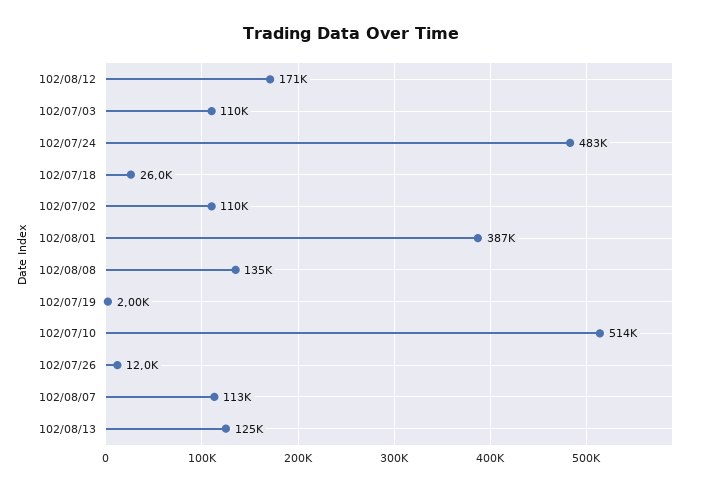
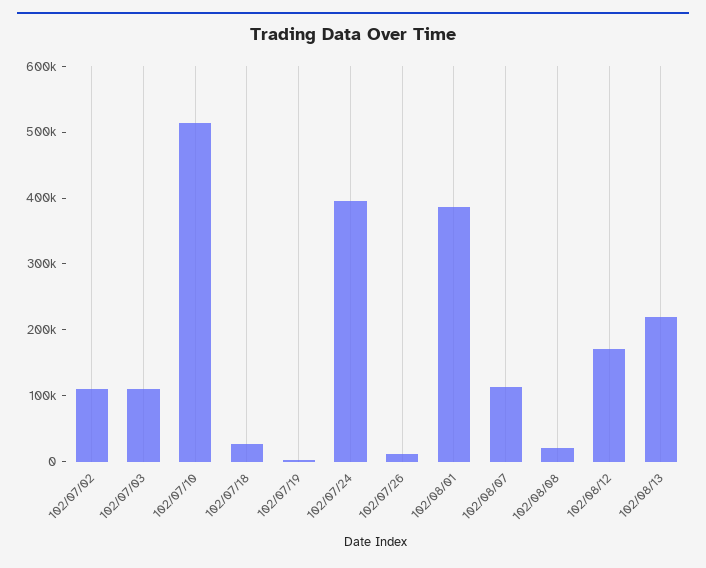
  {
    "102/08/12": 171000,
    "102/07/03": 110000,
-   "102/07/24": 483000,
+   "102/07/24": 400000,
    "102/07/18": 26000,
    "102/07/02": 110000,
    "102/08/01": 387000,
-   "102/08/08": 135000,
+   "102/08/08": 20000,
    "102/07/19": 2000,
    "102/07/10": 514000,
    "102/07/26": 12000,
    "102/08/07": 113000,
-   "102/08/13": 125000
+   "102/08/13": 220000
  }

